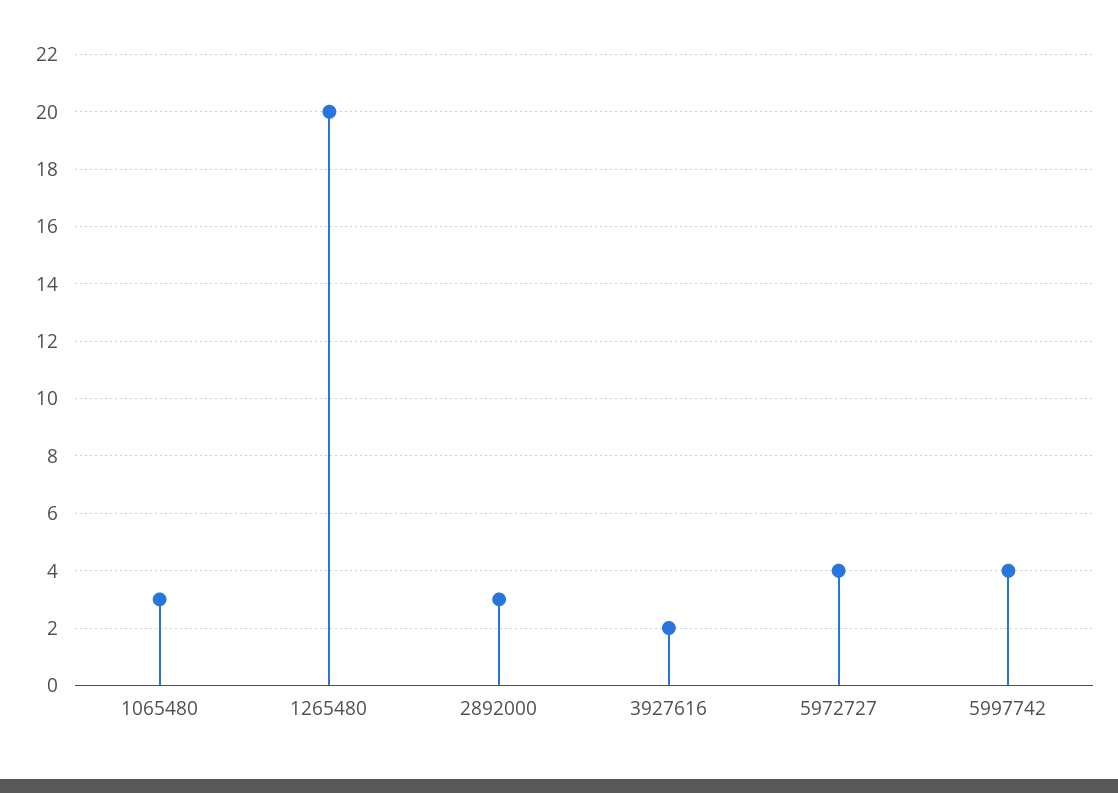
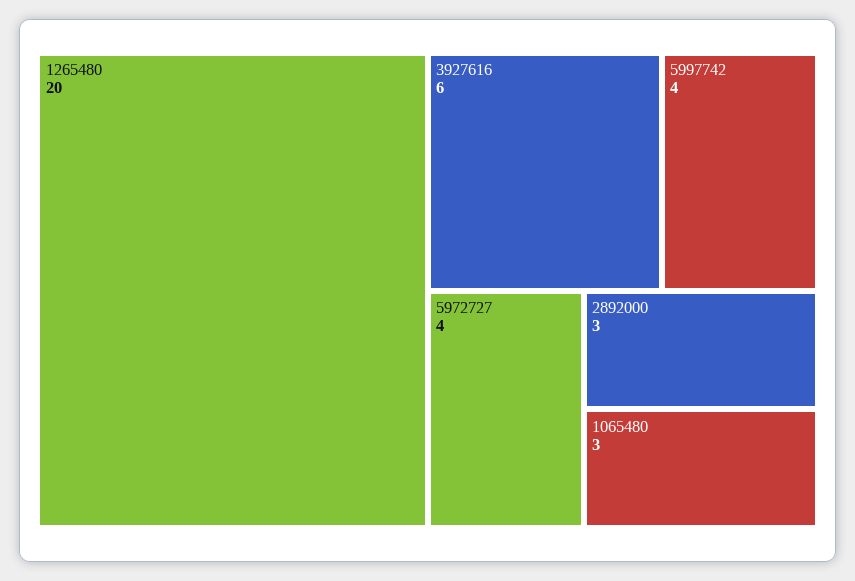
  {
    "1065480": 3,
    "1265480": 20,
    "2892000": 3,
-   "3927616": 2,
+   "3927616": 6,
    "5972727": 4,
    "5997742": 4
  }

